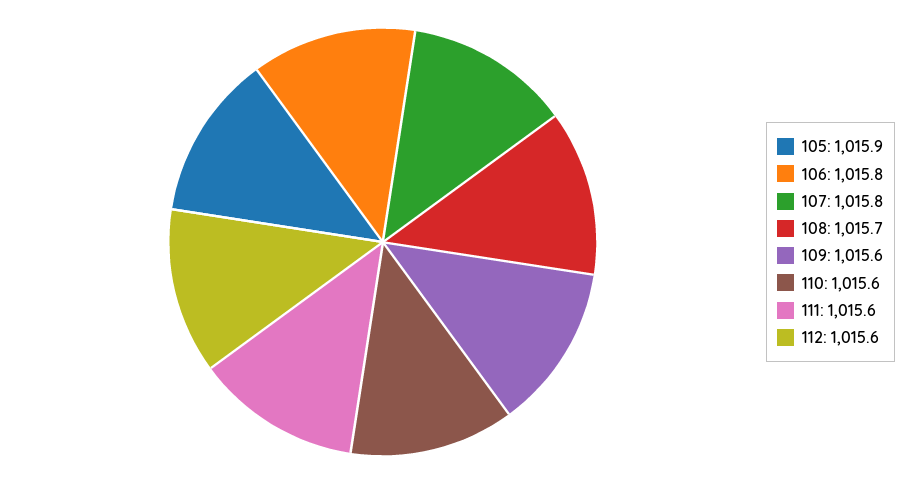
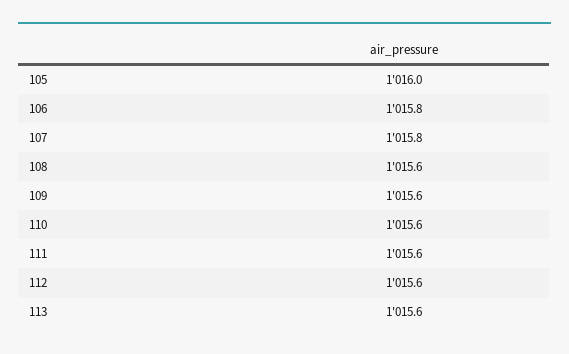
  {
-   "105": 1015.9,
+   "105": 1016,
    "106": 1015.8,
    "107": 1015.8,
-   "108": 1015.7,
+   "108": 1015.6,
    "109": 1015.6,
    "110": 1015.6,
    "111": 1015.6,
-   "112": 1015.6
+   "112": 1015.6,
+   "113": 1015.6
  }

